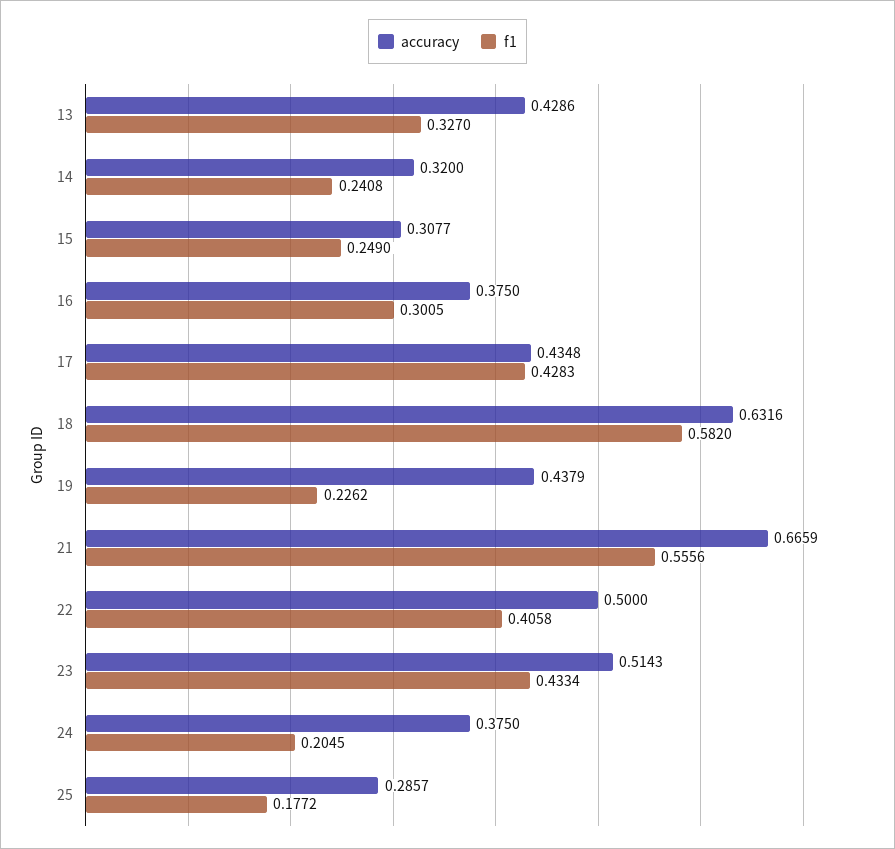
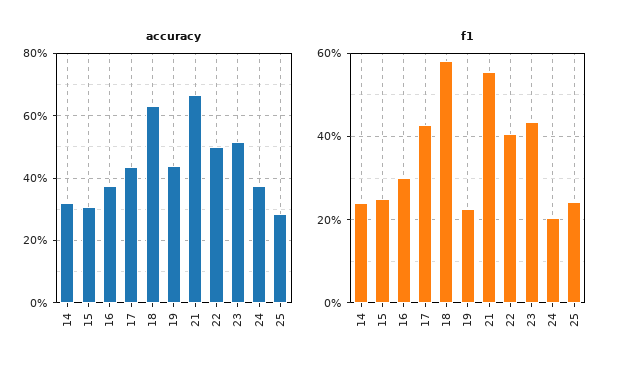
  {
    "accuracy": {
-     "13": 0.4286,
      "14": 0.32,
      "15": 0.3077,
      "16": 0.375,
      "17": 0.4348,
      "18": 0.6316,
      "19": 0.4379,
      "21": 0.6659,
      "22": 0.5,
      "23": 0.5143,
      "24": 0.375,
      "25": 0.2857
    },
    "f1": {
-     "13": 0.327,
      "14": 0.2408,
      "15": 0.249,
      "16": 0.3005,
      "17": 0.4283,
      "18": 0.582,
      "19": 0.2262,
      "21": 0.5556,
      "22": 0.4058,
      "23": 0.4334,
      "24": 0.2045,
-     "25": 0.1772
+     "25": 0.24
    }
  }

